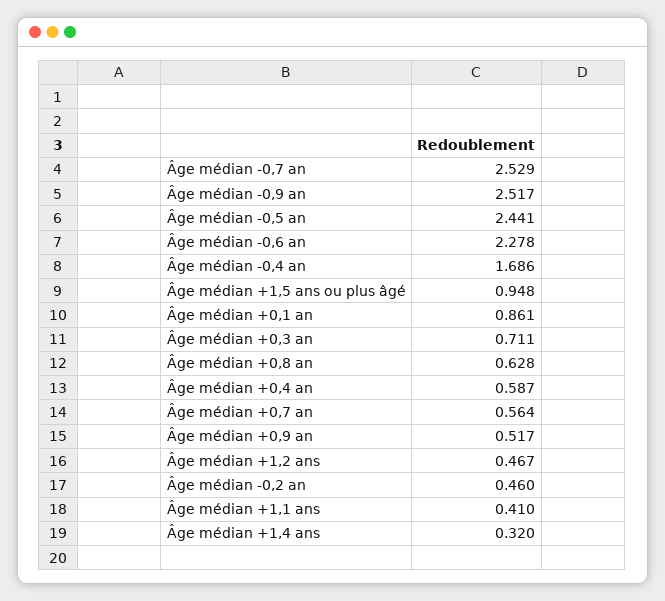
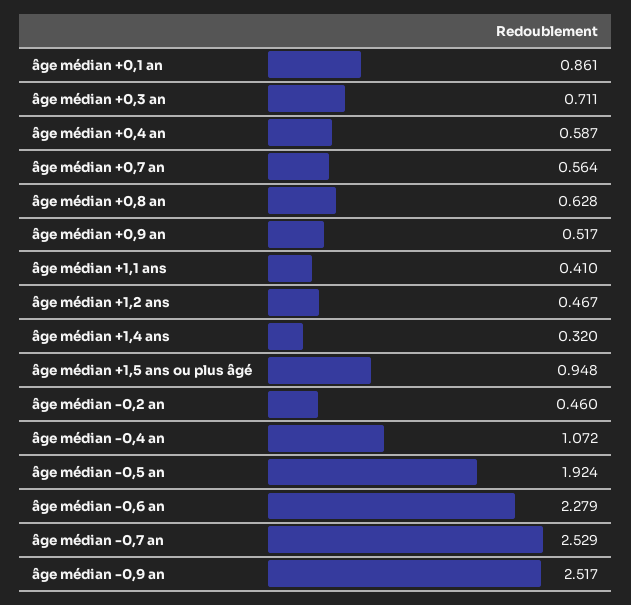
  {
    "Âge médian -0,7 an": 2.529,
    "Âge médian -0,9 an": 2.517,
-   "Âge médian -0,5 an": 2.441,
+   "Âge médian -0,5 an": 1.924,
-   "Âge médian -0,6 an": 2.278,
+   "Âge médian -0,6 an": 2.279,
-   "Âge médian -0,4 an": 1.686,
+   "Âge médian -0,4 an": 1.072,
    "Âge médian +1,5 ans ou plus âgé": 0.948,
    "Âge médian +0,1 an": 0.861,
    "Âge médian +0,3 an": 0.711,
    "Âge médian +0,8 an": 0.628,
    "Âge médian +0,4 an": 0.587,
    "Âge médian +0,7 an": 0.564,
    "Âge médian +0,9 an": 0.517,
    "Âge médian +1,2 ans": 0.467,
    "Âge médian -0,2 an": 0.46,
    "Âge médian +1,1 ans": 0.41,
    "Âge médian +1,4 ans": 0.32
  }

